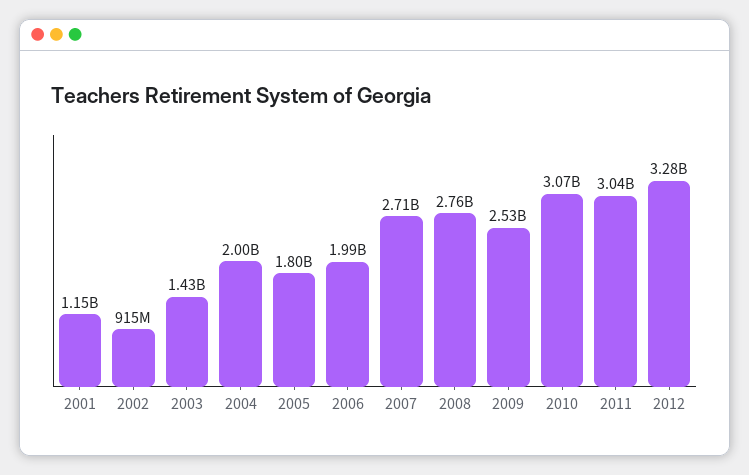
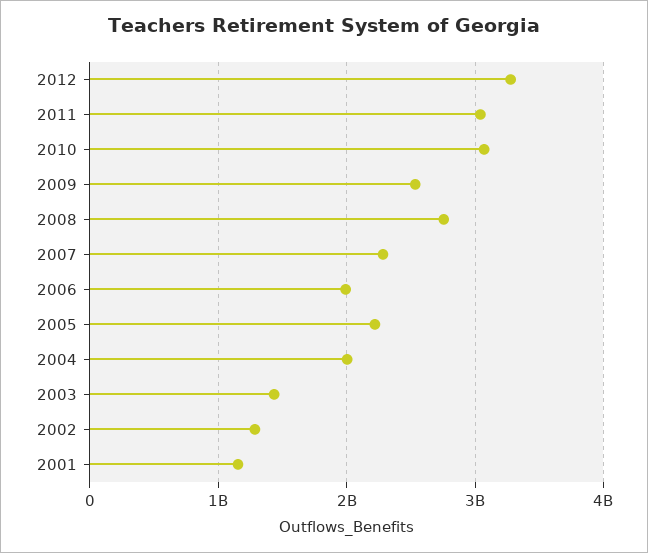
  {
    "2001": 1150000000,
-   "2002": 915000000,
+   "2002": 1300000000,
    "2003": 1430000000,
    "2004": 2000000000,
-   "2005": 1800000000,
+   "2005": 2200000000,
    "2006": 1990000000,
-   "2007": 2710000000,
+   "2007": 2300000000,
    "2008": 2760000000,
    "2009": 2530000000,
    "2010": 3070000000,
    "2011": 3040000000,
    "2012": 3280000000
  }

